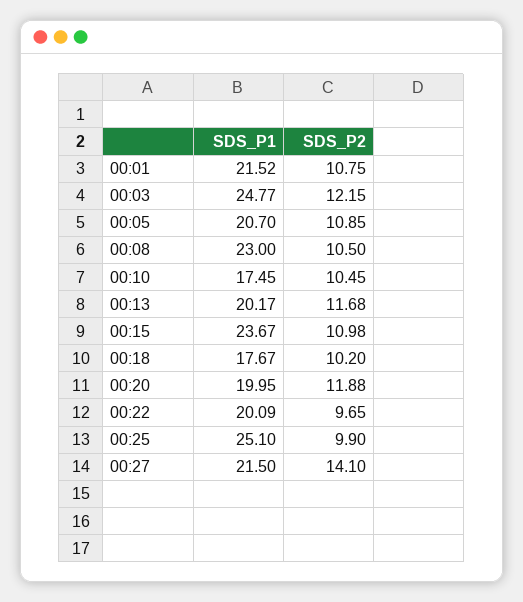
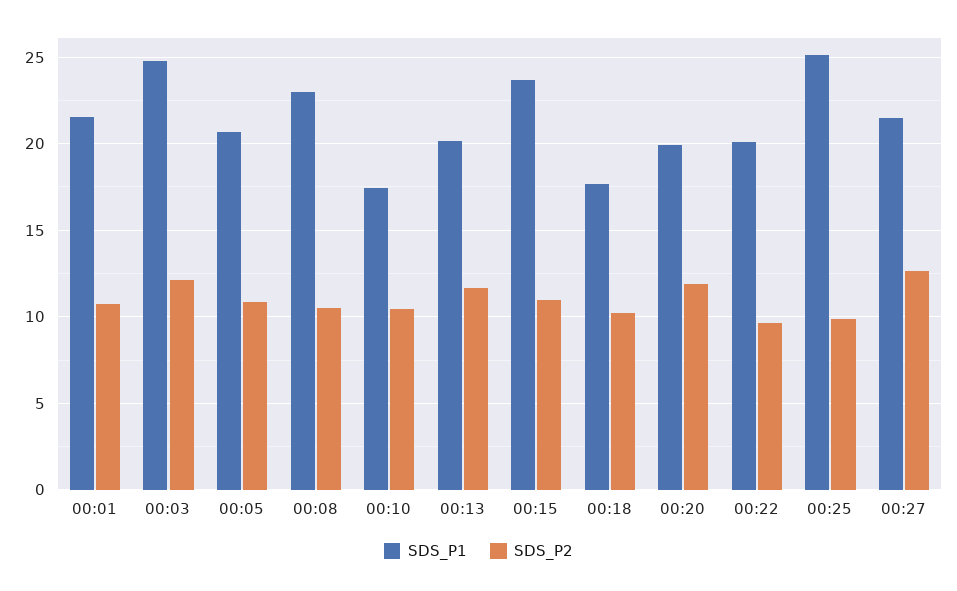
  {
    "SDS_P1": {
      "00:01": 21.52,
      "00:03": 24.77,
      "00:05": 20.7,
      "00:08": 23,
      "00:10": 17.45,
      "00:13": 20.17,
      "00:15": 23.67,
      "00:18": 17.67,
      "00:20": 19.95,
      "00:22": 20.09,
      "00:25": 25.1,
      "00:27": 21.5
    },
    "SDS_P2": {
      "00:01": 10.75,
      "00:03": 12.15,
      "00:05": 10.85,
      "00:08": 10.5,
      "00:10": 10.45,
      "00:13": 11.68,
      "00:15": 10.98,
      "00:18": 10.2,
      "00:20": 11.88,
      "00:22": 9.65,
      "00:25": 9.9,
-     "00:27": 14.1
+     "00:27": 12.5
    }
  }

